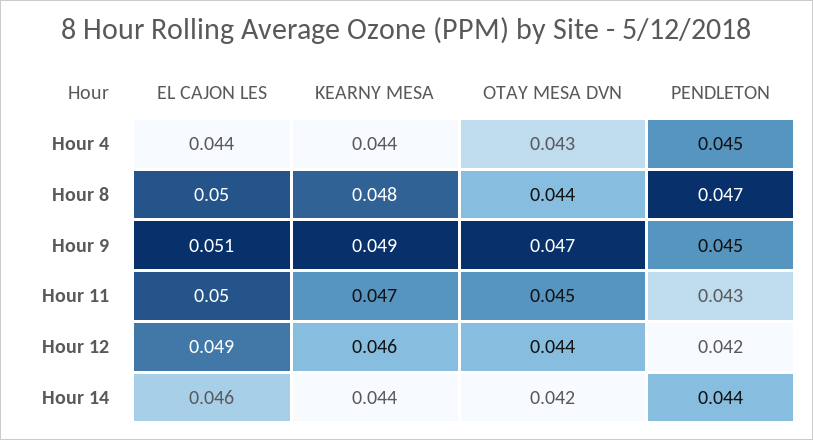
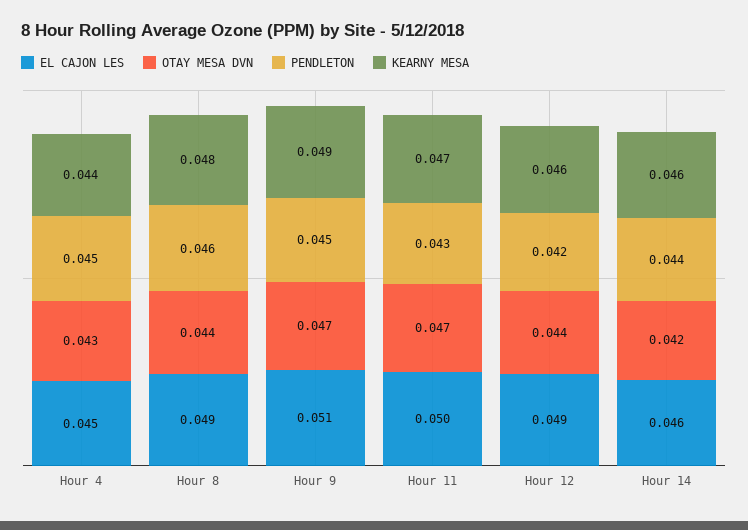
  {
    "EL CAJON LES": {
-     "Hour 4": 0.044,
+     "Hour 4": 0.045,
-     "Hour 8": 0.05,
+     "Hour 8": 0.049,
      "Hour 9": 0.051,
      "Hour 11": 0.05,
      "Hour 12": 0.049,
      "Hour 14": 0.046
    },
    "KEARNY MESA": {
      "Hour 4": 0.044,
      "Hour 8": 0.048,
      "Hour 9": 0.049,
      "Hour 11": 0.047,
      "Hour 12": 0.046,
-     "Hour 14": 0.044
+     "Hour 14": 0.046
    },
    "OTAY MESA DVN": {
      "Hour 4": 0.043,
      "Hour 8": 0.044,
      "Hour 9": 0.047,
-     "Hour 11": 0.045,
+     "Hour 11": 0.047,
      "Hour 12": 0.044,
      "Hour 14": 0.042
    },
    "PENDLETON": {
      "Hour 4": 0.045,
-     "Hour 8": 0.047,
+     "Hour 8": 0.046,
      "Hour 9": 0.045,
      "Hour 11": 0.043,
      "Hour 12": 0.042,
      "Hour 14": 0.044
    }
  }

